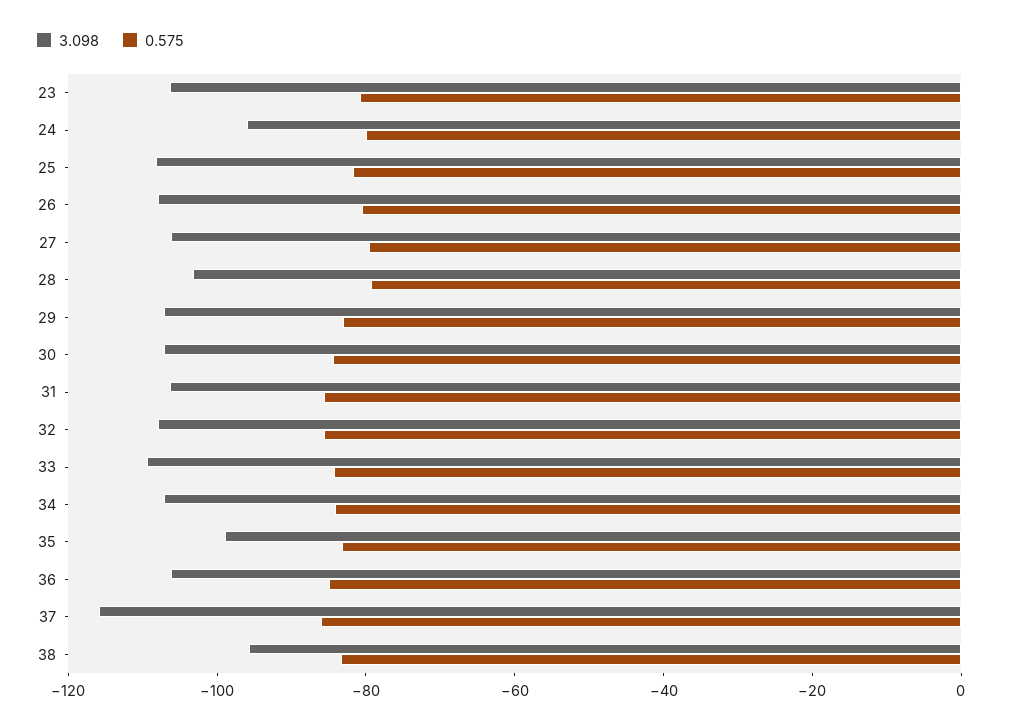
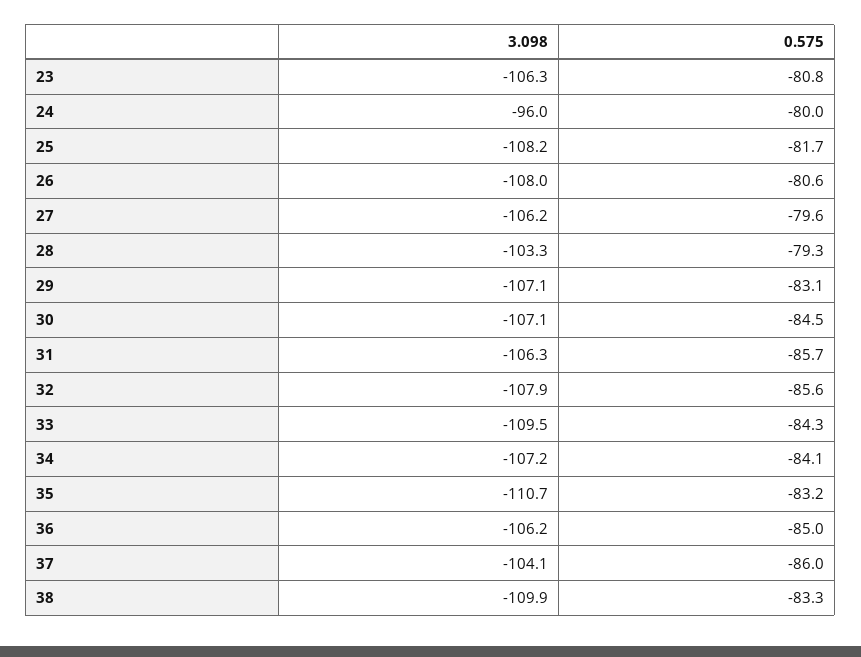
  {
    "3.098": {
      "23": -106.3,
      "24": -96,
      "25": -108.2,
      "26": -108,
      "27": -106.2,
      "28": -103.3,
      "29": -107.1,
      "30": -107.1,
      "31": -106.3,
      "32": -107.9,
      "33": -109.5,
      "34": -107.2,
-     "35": -100,
+     "35": -110.7,
      "36": -106.2,
-     "37": -115,
+     "37": -104.1,
-     "38": -95
+     "38": -109.9
    },
    "0.575": {
      "23": -80.8,
      "24": -80,
      "25": -81.7,
      "26": -80.6,
      "27": -79.6,
      "28": -79.3,
      "29": -83.1,
      "30": -84.5,
      "31": -85.7,
      "32": -85.6,
      "33": -84.3,
      "34": -84.1,
      "35": -83.2,
      "36": -85,
      "37": -86,
      "38": -83.3
    }
  }

